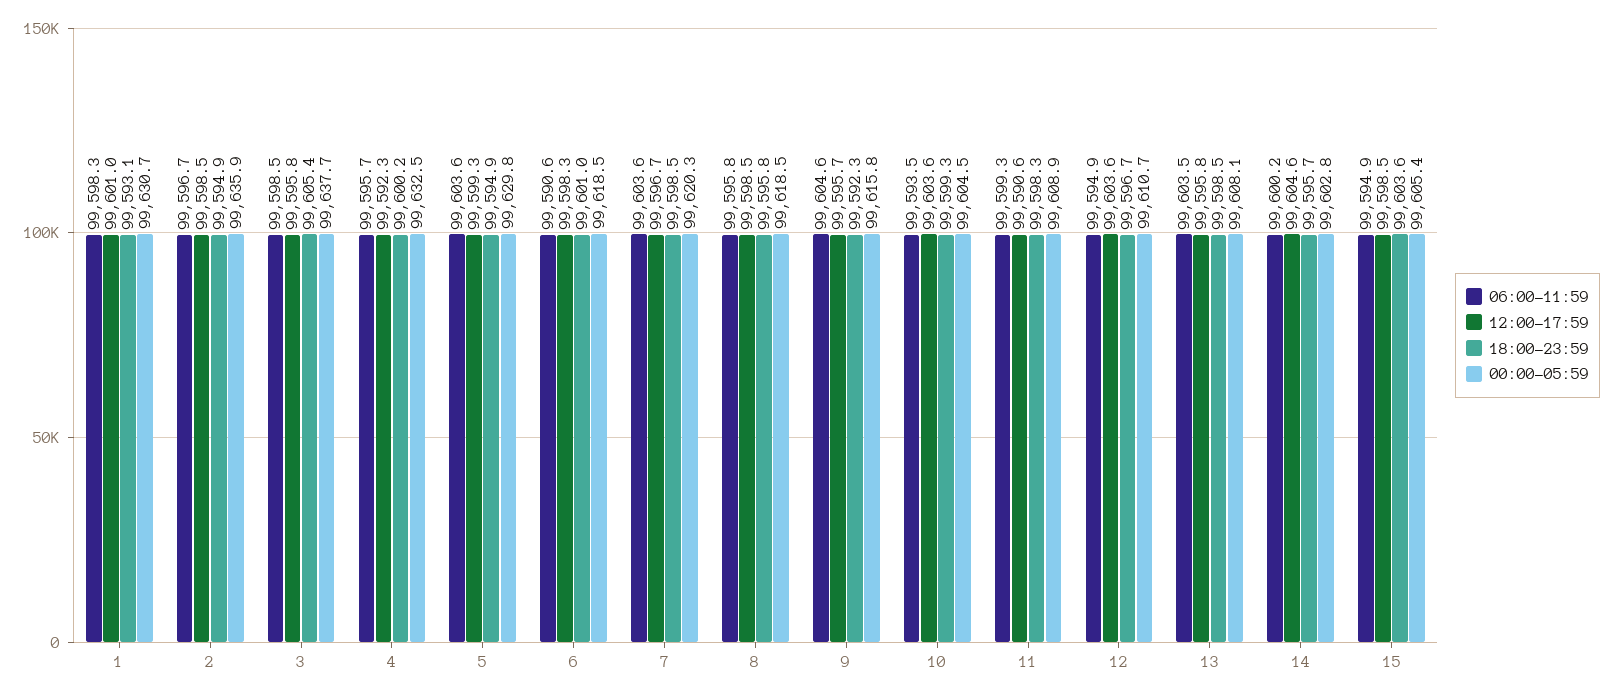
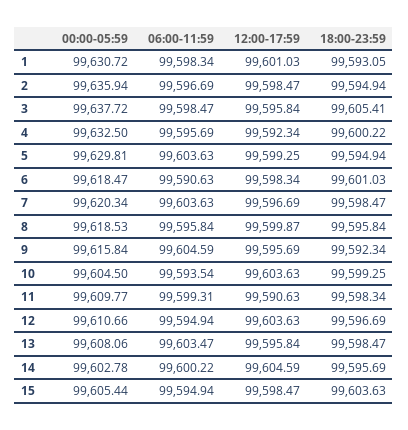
  {
    "06:00-11:59": {
      "1": 99598.34,
      "2": 99596.69,
      "3": 99598.47,
      "4": 99595.69,
      "5": 99603.63,
      "6": 99590.63,
      "7": 99603.63,
      "8": 99595.84,
      "9": 99604.59,
      "10": 99593.54,
      "11": 99599.31,
      "12": 99594.94,
      "13": 99603.47,
      "14": 99600.22,
      "15": 99594.94
    },
    "12:00-17:59": {
      "1": 99601.03,
      "2": 99598.47,
      "3": 99595.84,
      "4": 99592.34,
      "5": 99599.25,
      "6": 99598.34,
      "7": 99596.69,
-     "8": 99598.5,
+     "8": 99599.87,
      "9": 99595.69,
      "10": 99603.63,
      "11": 99590.63,
      "12": 99603.63,
      "13": 99595.84,
      "14": 99604.59,
      "15": 99598.47
    },
    "18:00-23:59": {
      "1": 99593.05,
      "2": 99594.94,
      "3": 99605.41,
      "4": 99600.22,
      "5": 99594.94,
      "6": 99601.03,
      "7": 99598.47,
      "8": 99595.84,
      "9": 99592.34,
      "10": 99599.25,
      "11": 99598.34,
      "12": 99596.69,
      "13": 99598.47,
      "14": 99595.69,
      "15": 99603.63
    },
    "00:00-05:59": {
      "1": 99630.72,
      "2": 99635.94,
      "3": 99637.72,
      "4": 99632.5,
      "5": 99629.81,
      "6": 99618.47,
      "7": 99620.34,
      "8": 99618.53,
      "9": 99615.84,
      "10": 99604.5,
-     "11": 99608.9,
+     "11": 99609.77,
      "12": 99610.66,
      "13": 99608.06,
      "14": 99602.78,
      "15": 99605.44
    }
  }

